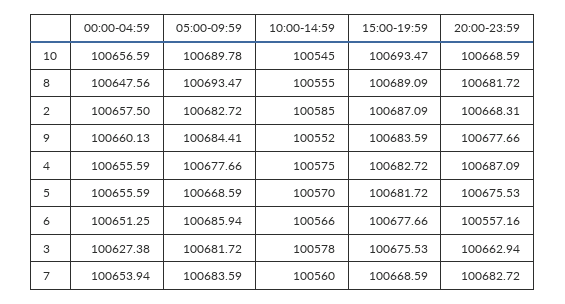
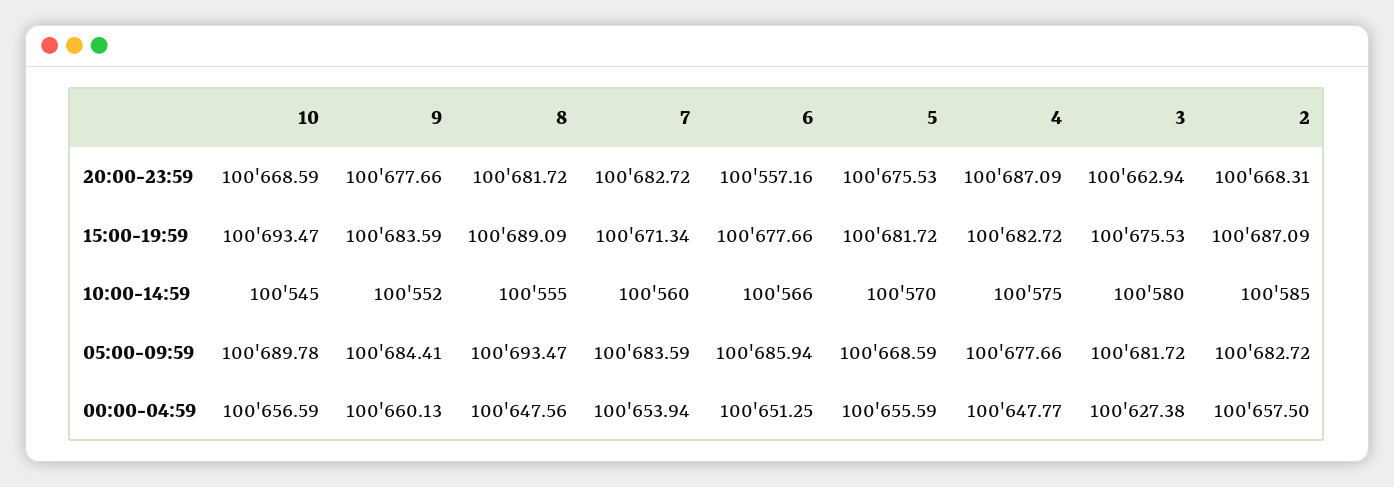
  {
    "00:00-04:59": {
      "10": 100656.59,
      "8": 100647.56,
      "2": 100657.5,
      "9": 100660.13,
-     "4": 100655.59,
+     "4": 100647.77,
      "5": 100655.59,
      "6": 100651.25,
      "3": 100627.38,
      "7": 100653.94
    },
    "05:00-09:59": {
      "10": 100689.78,
      "8": 100693.47,
      "2": 100682.72,
      "9": 100684.41,
      "4": 100677.66,
      "5": 100668.59,
      "6": 100685.94,
      "3": 100681.72,
      "7": 100683.59
    },
    "10:00-14:59": {
      "10": 100545,
      "8": 100555,
      "2": 100585,
      "9": 100552,
      "4": 100575,
      "5": 100570,
      "6": 100566,
-     "3": 100578,
+     "3": 100580,
      "7": 100560
    },
    "15:00-19:59": {
      "10": 100693.47,
      "8": 100689.09,
      "2": 100687.09,
      "9": 100683.59,
      "4": 100682.72,
      "5": 100681.72,
      "6": 100677.66,
      "3": 100675.53,
-     "7": 100668.59
+     "7": 100671.34
    },
    "20:00-23:59": {
      "10": 100668.59,
      "8": 100681.72,
      "2": 100668.31,
      "9": 100677.66,
      "4": 100687.09,
      "5": 100675.53,
      "6": 100557.16,
      "3": 100662.94,
      "7": 100682.72
    }
  }

